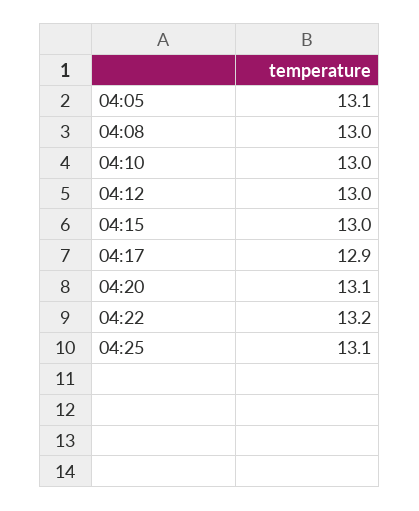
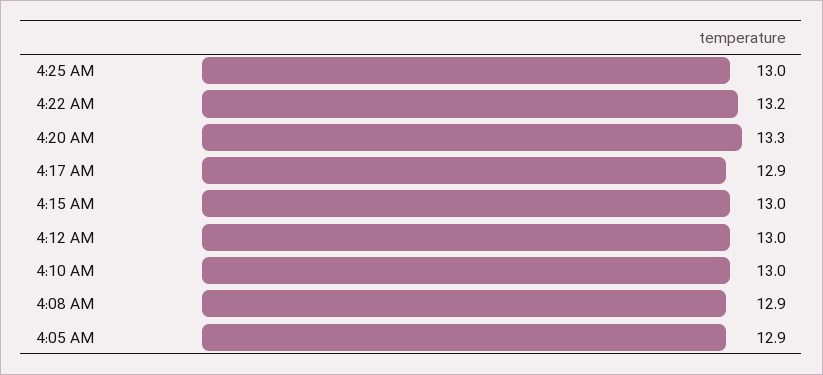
  {
-   "04:05": 13.1,
+   "04:05": 12.9,
-   "04:08": 13,
+   "04:08": 12.9,
    "04:10": 13,
    "04:12": 13,
    "04:15": 13,
    "04:17": 12.9,
-   "04:20": 13.1,
+   "04:20": 13.3,
    "04:22": 13.2,
-   "04:25": 13.1
+   "04:25": 13
  }

